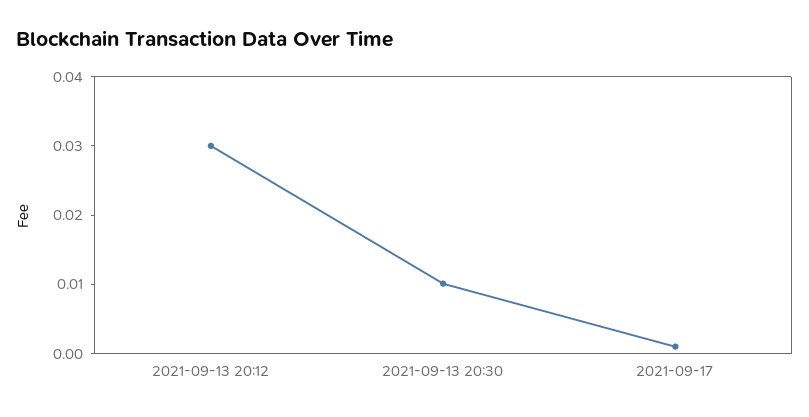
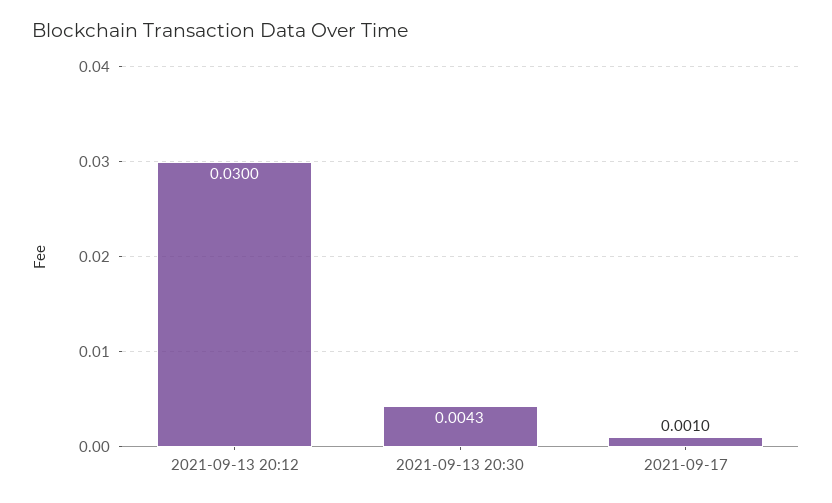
  {
    "2021-09-13 20:12": 0.03,
-   "2021-09-13 20:30": 0.01,
+   "2021-09-13 20:30": 0.0043,
    "2021-09-17": 0.001
  }

